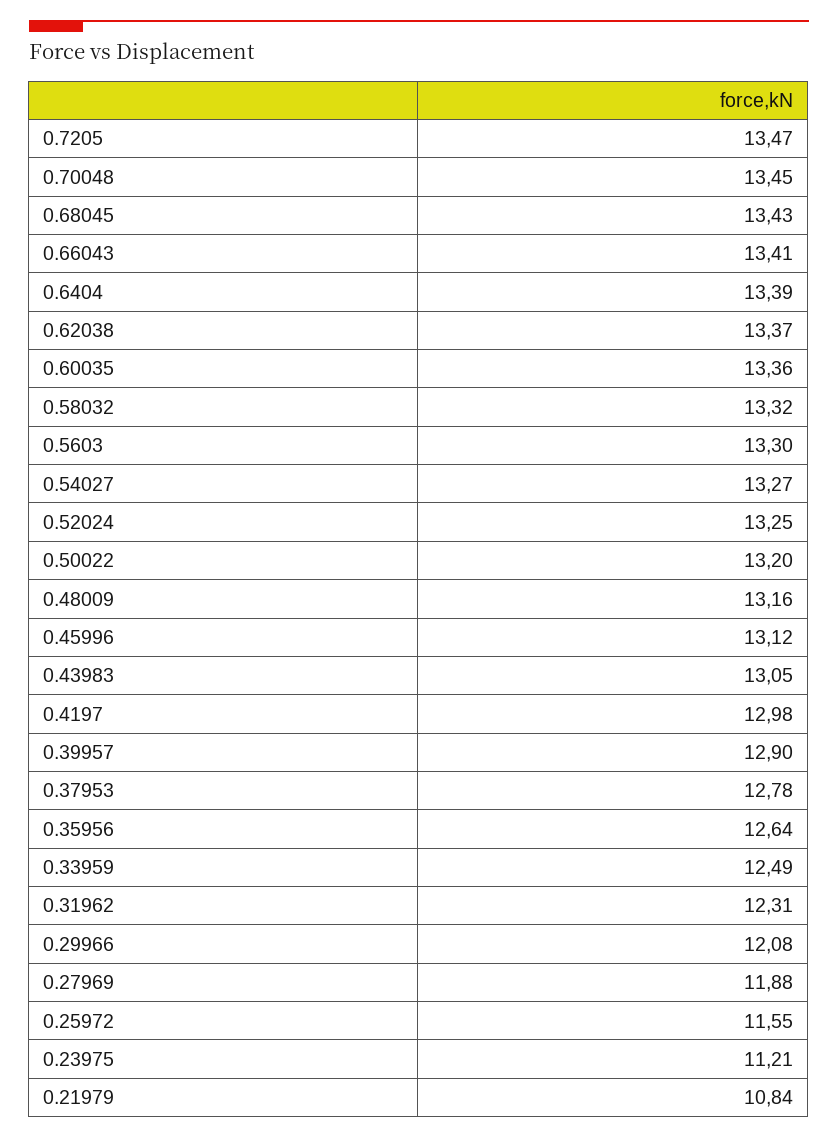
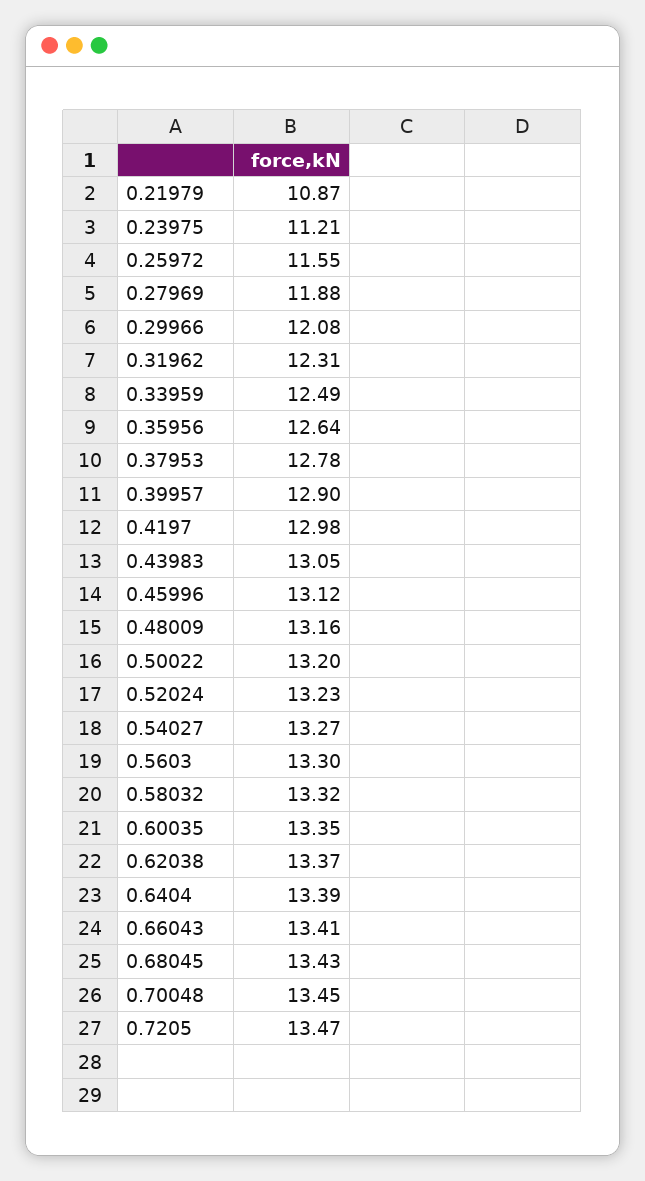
  {
    "0.7205": 13.47,
    "0.70048": 13.45,
    "0.68045": 13.43,
    "0.66043": 13.41,
    "0.6404": 13.39,
    "0.62038": 13.37,
-   "0.60035": 13.36,
+   "0.60035": 13.35,
    "0.58032": 13.32,
    "0.5603": 13.3,
    "0.54027": 13.27,
-   "0.52024": 13.25,
+   "0.52024": 13.23,
    "0.50022": 13.2,
    "0.48009": 13.16,
    "0.45996": 13.12,
    "0.43983": 13.05,
    "0.4197": 12.98,
    "0.39957": 12.9,
    "0.37953": 12.78,
    "0.35956": 12.64,
    "0.33959": 12.49,
    "0.31962": 12.31,
    "0.29966": 12.08,
    "0.27969": 11.88,
    "0.25972": 11.55,
    "0.23975": 11.21,
-   "0.21979": 10.84
+   "0.21979": 10.87
  }

